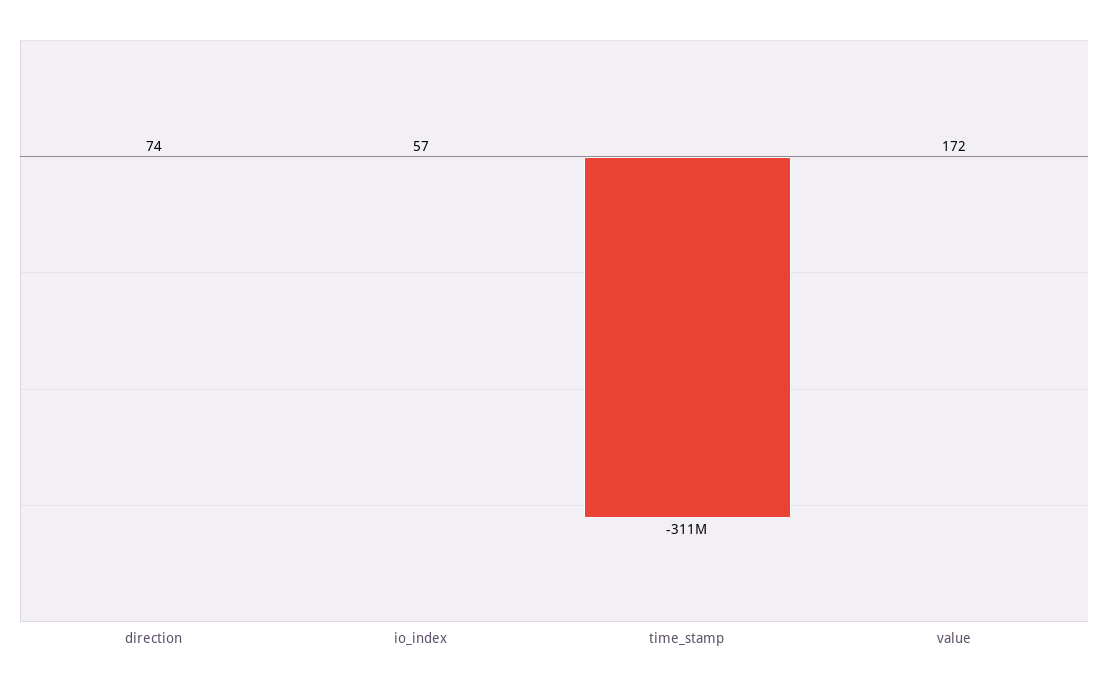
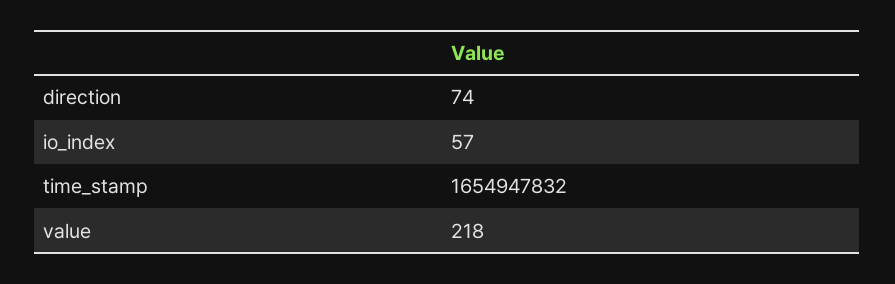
  {
    "direction": 74,
    "io_index": 57,
-   "time_stamp": -311000000,
+   "time_stamp": 1654947832,
-   "value": 172
+   "value": 218
  }

